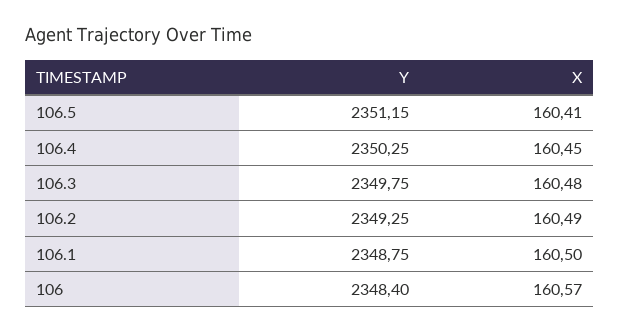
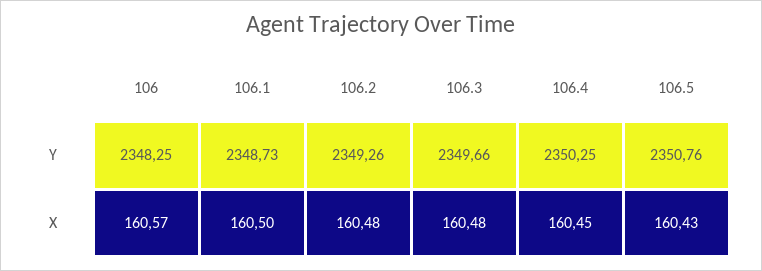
  {
    "Y": {
-     "106.5": 2351.15,
+     "106.5": 2350.76,
      "106.4": 2350.25,
-     "106.3": 2349.75,
+     "106.3": 2349.66,
-     "106.2": 2349.25,
+     "106.2": 2349.26,
-     "106.1": 2348.75,
+     "106.1": 2348.73,
-     "106": 2348.4
+     "106": 2348.25
    },
    "X": {
-     "106.5": 160.41,
+     "106.5": 160.43,
      "106.4": 160.45,
      "106.3": 160.48,
-     "106.2": 160.49,
+     "106.2": 160.48,
      "106.1": 160.5,
      "106": 160.57
    }
  }

